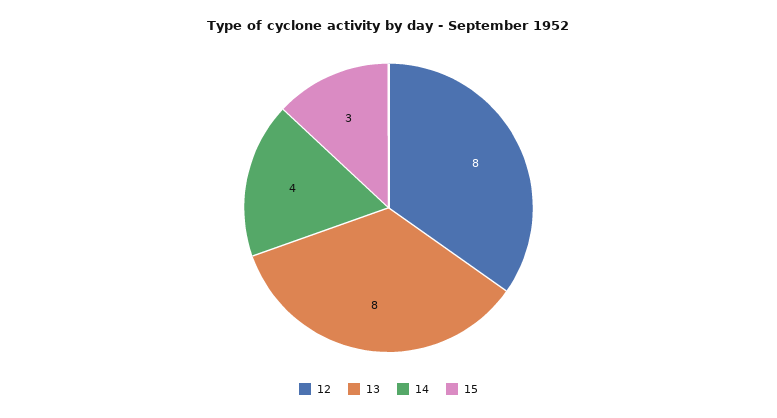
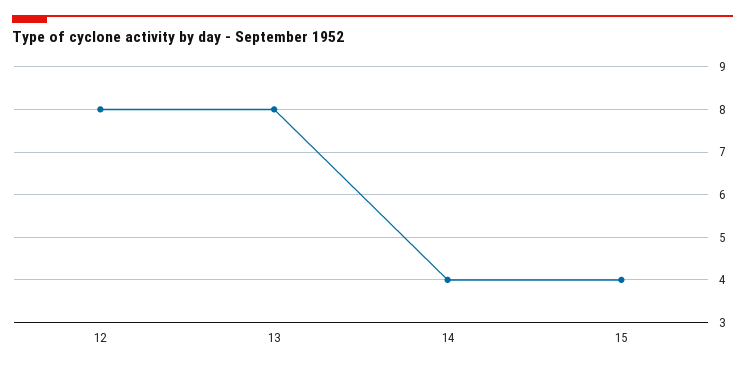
  {
    "12": 8,
    "13": 8,
    "14": 4,
-   "15": 3
+   "15": 4
  }

